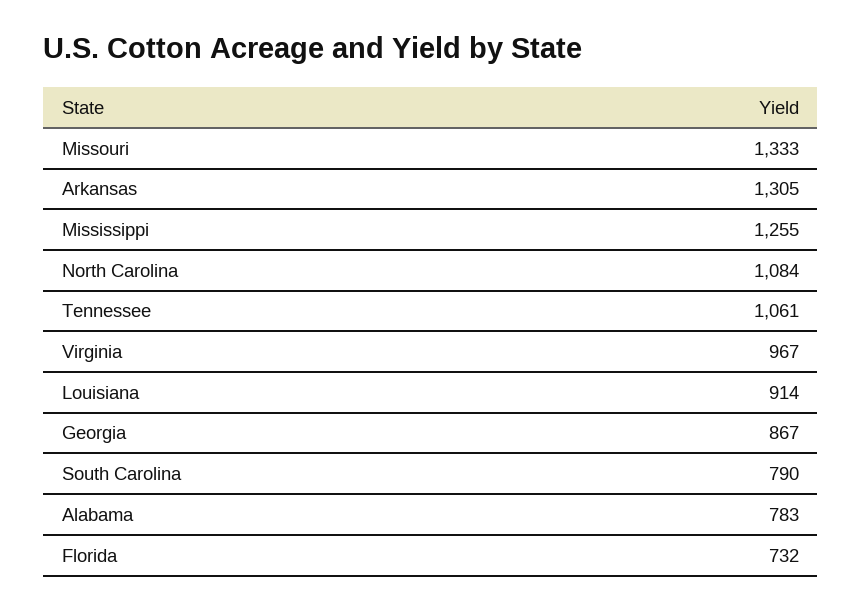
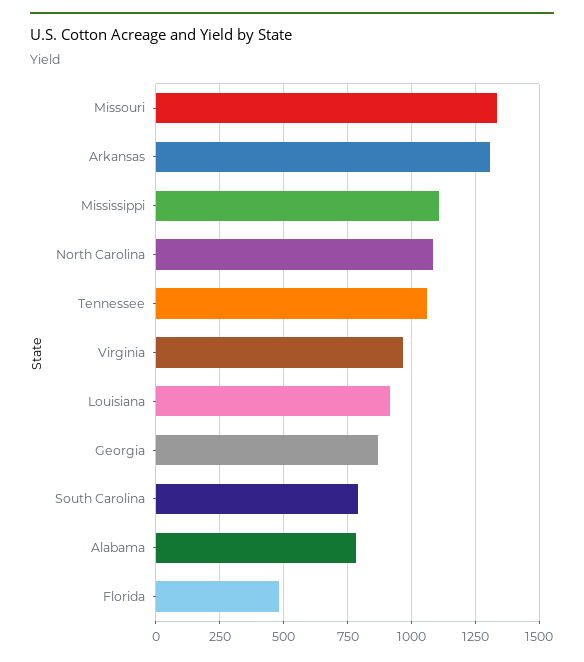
  {
    "Missouri": 1333,
    "Arkansas": 1305,
-   "Mississippi": 1255,
+   "Mississippi": 1100,
    "North Carolina": 1084,
    "Tennessee": 1061,
    "Virginia": 967,
    "Louisiana": 914,
    "Georgia": 867,
    "South Carolina": 790,
    "Alabama": 783,
-   "Florida": 732
+   "Florida": 475
  }

